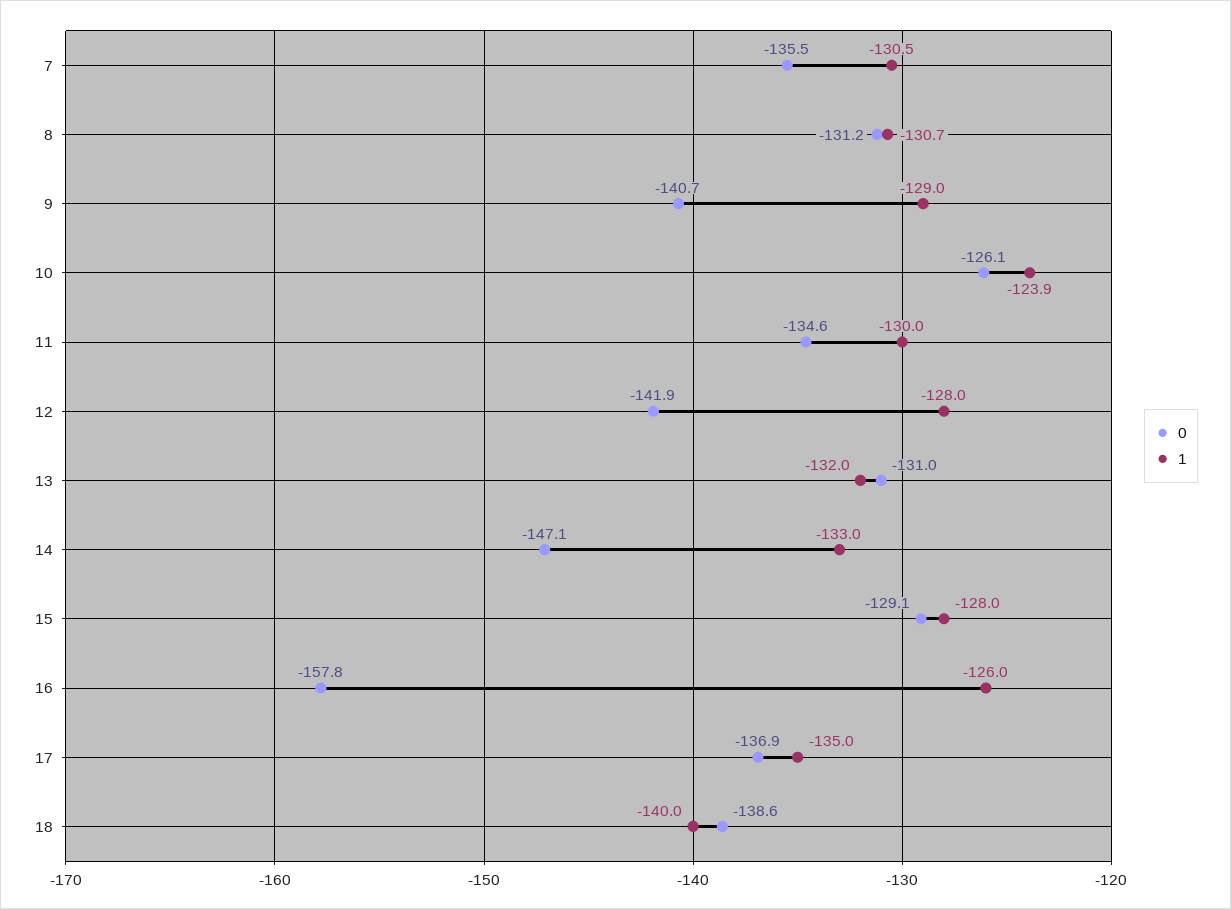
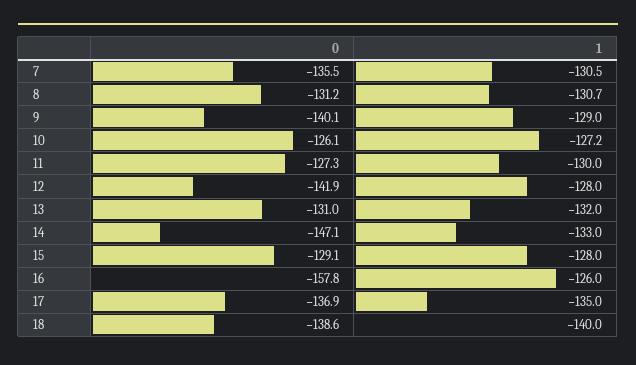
  {
    "0": {
      "7": -135.5,
      "8": -131.2,
-     "9": -140.7,
+     "9": -140.1,
      "10": -126.1,
-     "11": -134.6,
+     "11": -127.3,
      "12": -141.9,
      "13": -131,
      "14": -147.1,
      "15": -129.1,
      "16": -157.8,
      "17": -136.9,
      "18": -138.6
    },
    "1": {
      "7": -130.5,
      "8": -130.7,
      "9": -129,
-     "10": -123.9,
+     "10": -127.2,
      "11": -130,
      "12": -128,
      "13": -132,
      "14": -133,
      "15": -128,
      "16": -126,
      "17": -135,
      "18": -140
    }
  }

